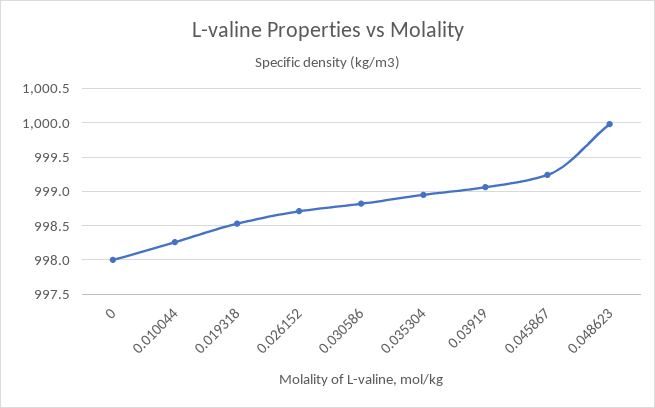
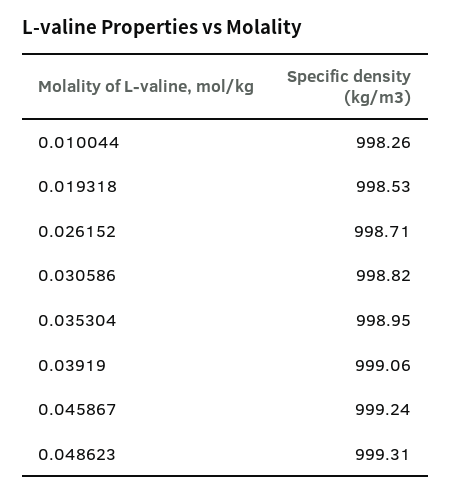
  {
-   "0": 998,
    "0.010044": 998.26,
    "0.019318": 998.53,
    "0.026152": 998.71,
    "0.030586": 998.82,
    "0.035304": 998.95,
    "0.03919": 999.06,
    "0.045867": 999.24,
-   "0.048623": 1000
+   "0.048623": 999.31
  }

